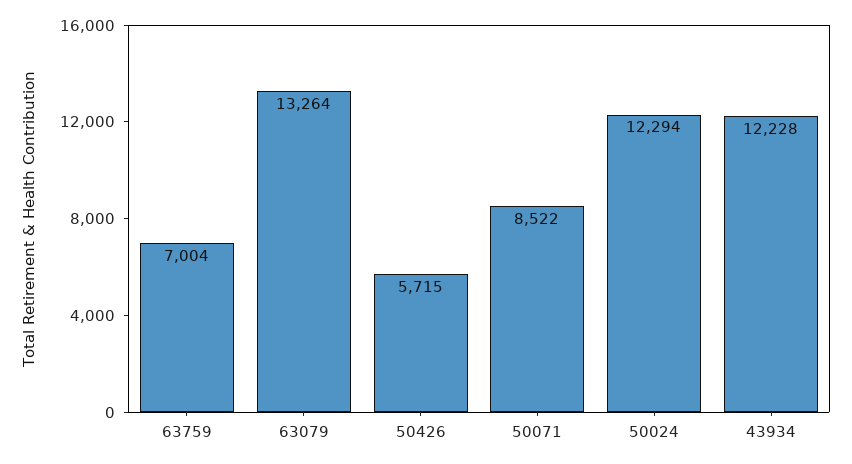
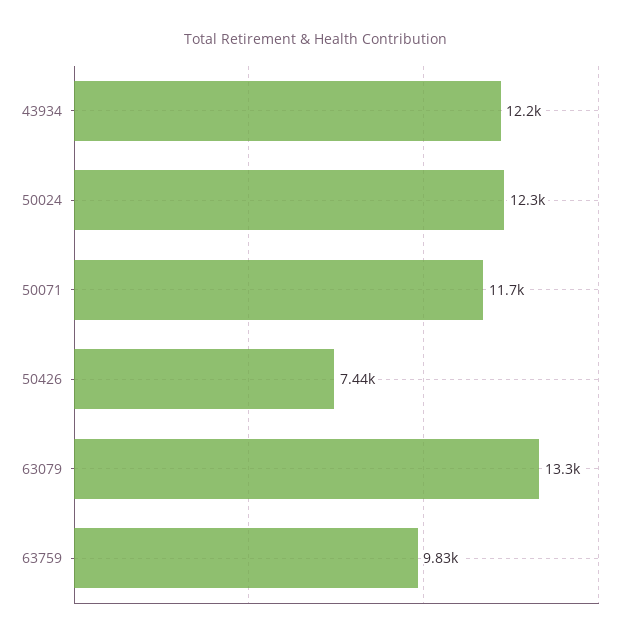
  {
-   "63759": 7004,
+   "63759": 9830,
    "63079": 13264,
-   "50426": 5715,
+   "50426": 7440,
-   "50071": 8522,
+   "50071": 11700,
    "50024": 12294,
    "43934": 12228
  }

